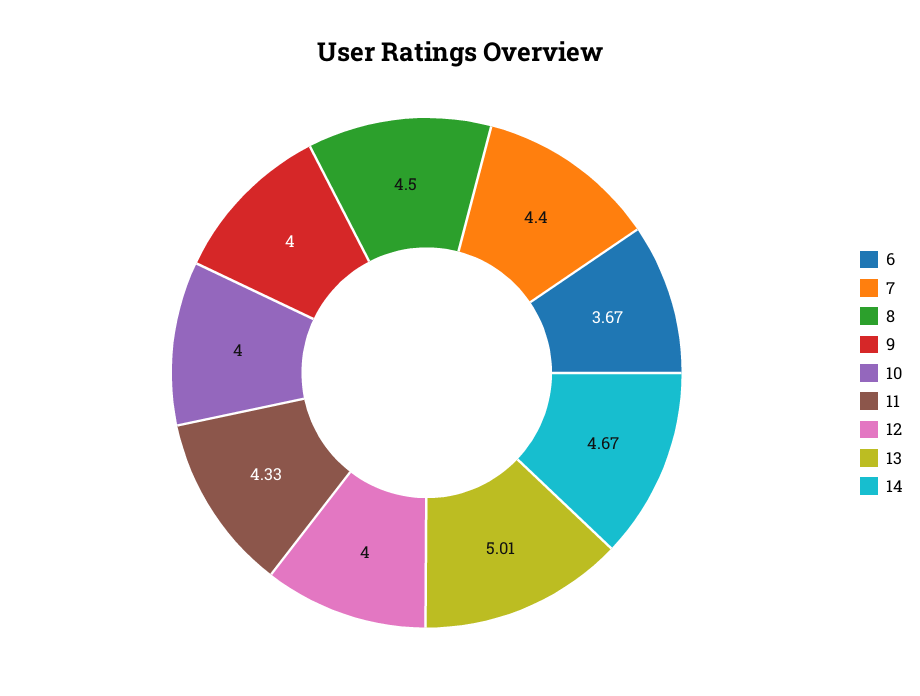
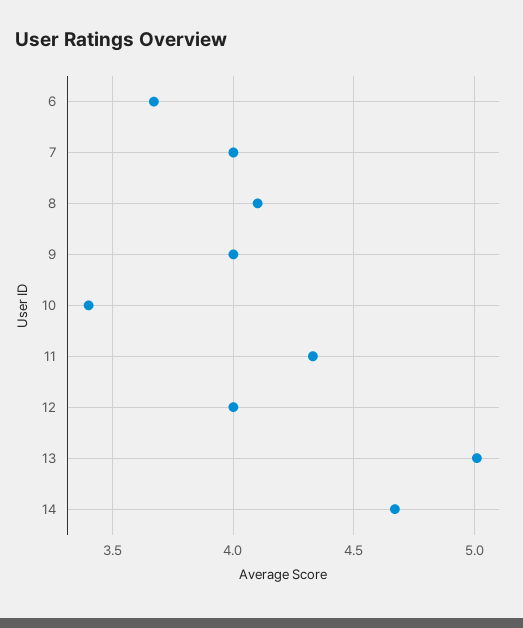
  {
    "6": 3.67,
-   "7": 4.4,
+   "7": 4,
-   "8": 4.5,
+   "8": 4.1,
    "9": 4,
-   "10": 4,
+   "10": 3.4,
    "11": 4.33,
    "12": 4,
    "13": 5.01,
    "14": 4.67
  }

